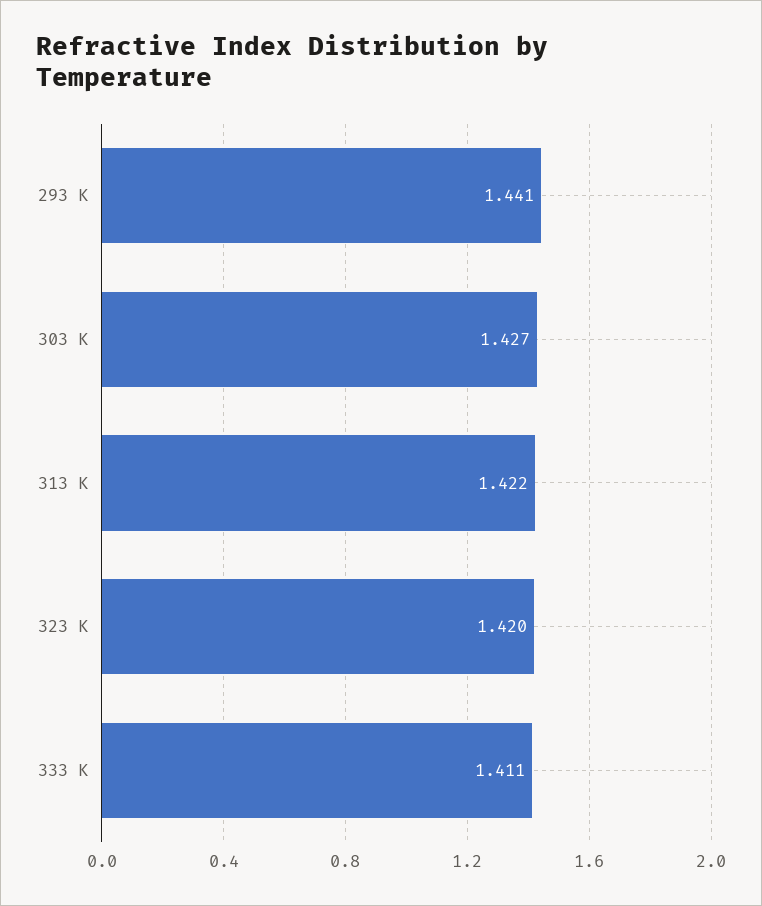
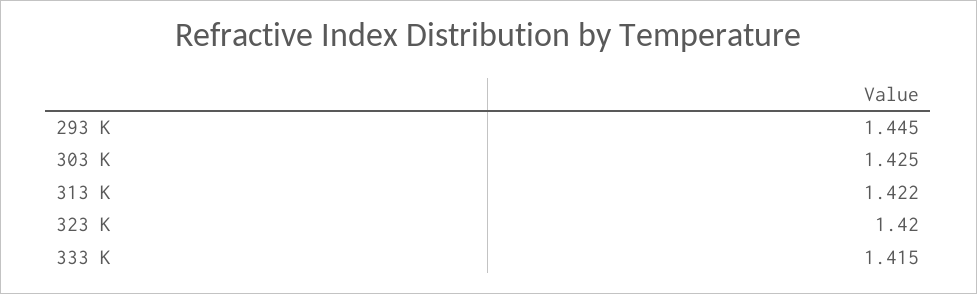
  {
-   "293 K": 1.441,
+   "293 K": 1.445,
-   "303 K": 1.427,
+   "303 K": 1.425,
    "313 K": 1.422,
    "323 K": 1.42,
-   "333 K": 1.411
+   "333 K": 1.415
  }

